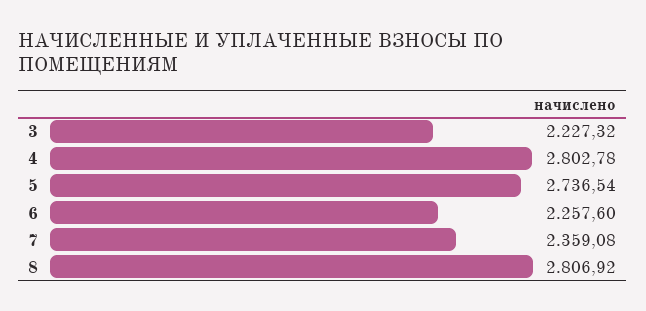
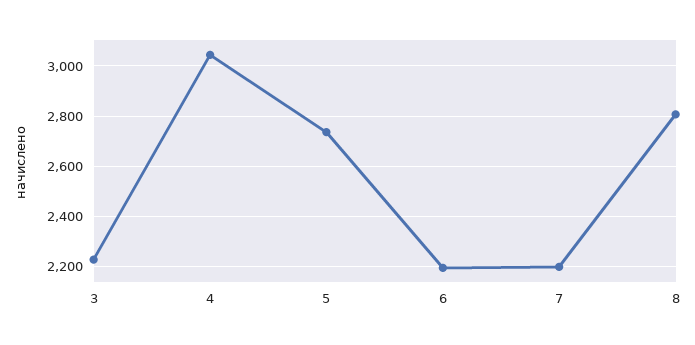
  {
    "3": 2227.32,
-   "4": 2802.78,
+   "4": 3050,
    "5": 2736.54,
-   "6": 2257.6,
+   "6": 2200,
-   "7": 2359.08,
+   "7": 2200,
    "8": 2806.92
  }

